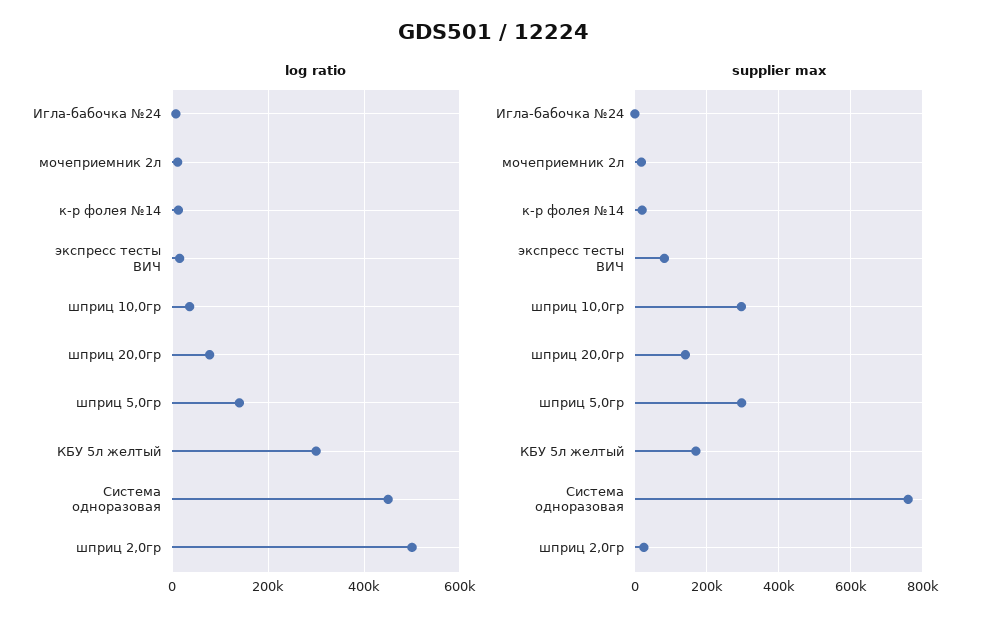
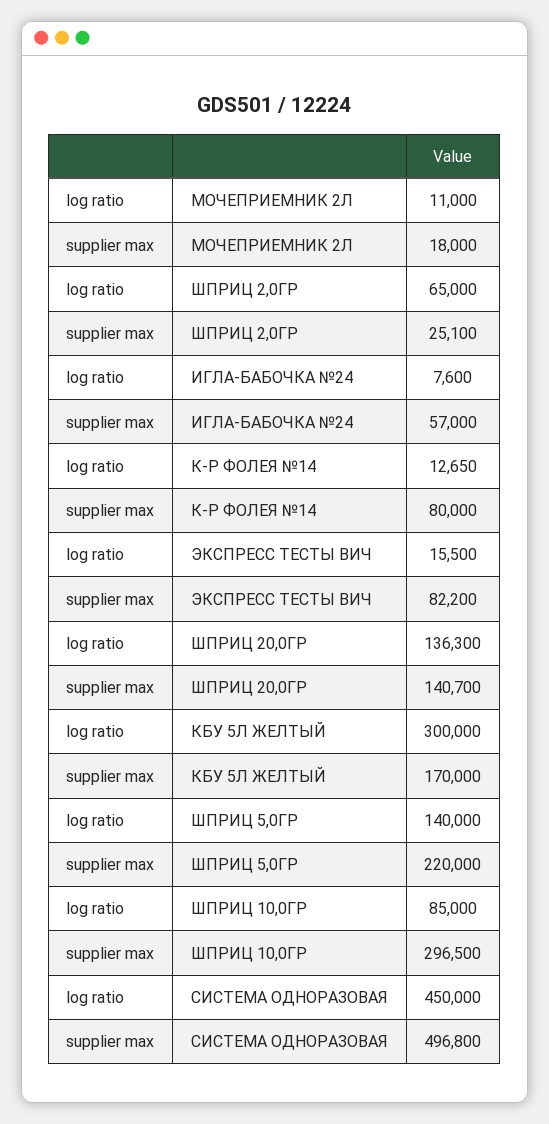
  {
    "log ratio": {
      "Игла-бабочка №24": 7600,
      "мочеприемник 2л": 11000,
      "к-р фолея №14": 12650,
      "экспресс тесты ВИЧ": 15500,
-     "шприц 10,0гр": 40000,
+     "шприц 10,0гр": 85000,
-     "шприц 20,0гр": 80000,
+     "шприц 20,0гр": 136300,
      "шприц 5,0гр": 140000,
      "КБУ 5л желтый": 300000,
      "Система одноразовая": 450000,
-     "шприц 2,0гр": 500000
+     "шприц 2,0гр": 65000
    },
    "supplier max": {
-     "Игла-бабочка №24": 0,
+     "Игла-бабочка №24": 57000,
      "мочеприемник 2л": 18000,
-     "к-р фолея №14": 20000,
+     "к-р фолея №14": 80000,
      "экспресс тесты ВИЧ": 82200,
      "шприц 10,0гр": 296500,
      "шприц 20,0гр": 140700,
-     "шприц 5,0гр": 300000,
+     "шприц 5,0гр": 220000,
      "КБУ 5л желтый": 170000,
-     "Система одноразовая": 760000,
+     "Система одноразовая": 496800,
      "шприц 2,0гр": 25100
    }
  }

